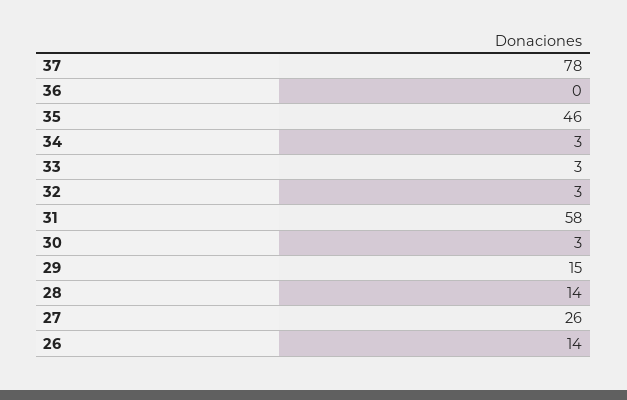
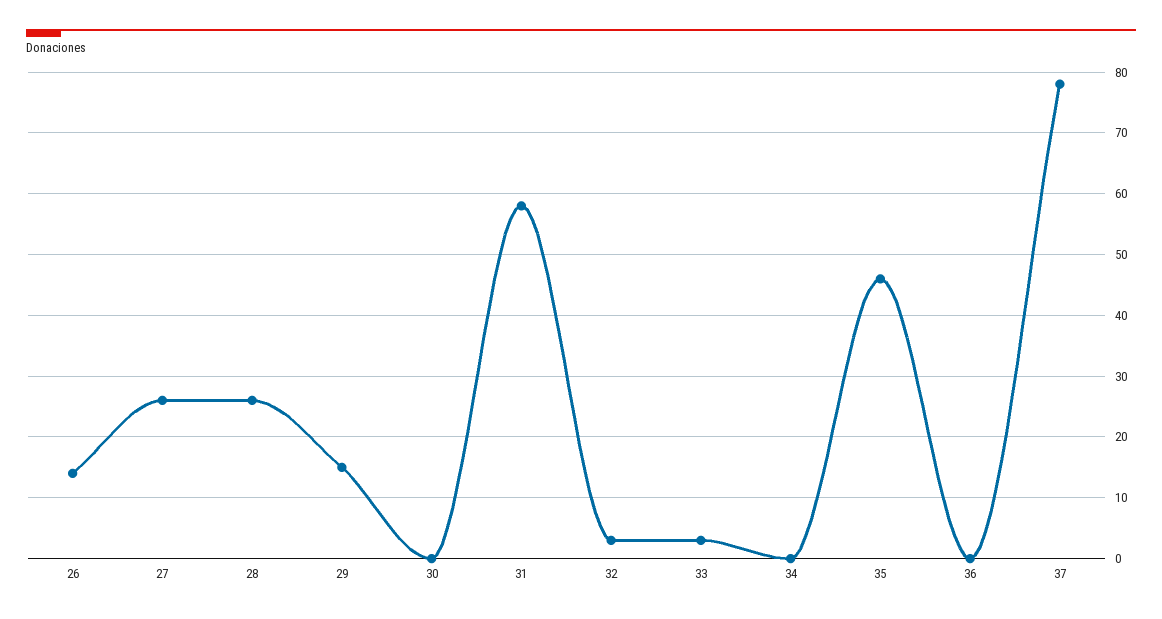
  {
    "37": 78,
    "36": 0,
    "35": 46,
-   "34": 3,
+   "34": 0,
    "33": 3,
    "32": 3,
    "31": 58,
-   "30": 3,
+   "30": 0,
    "29": 15,
-   "28": 14,
+   "28": 26,
    "27": 26,
    "26": 14
  }

